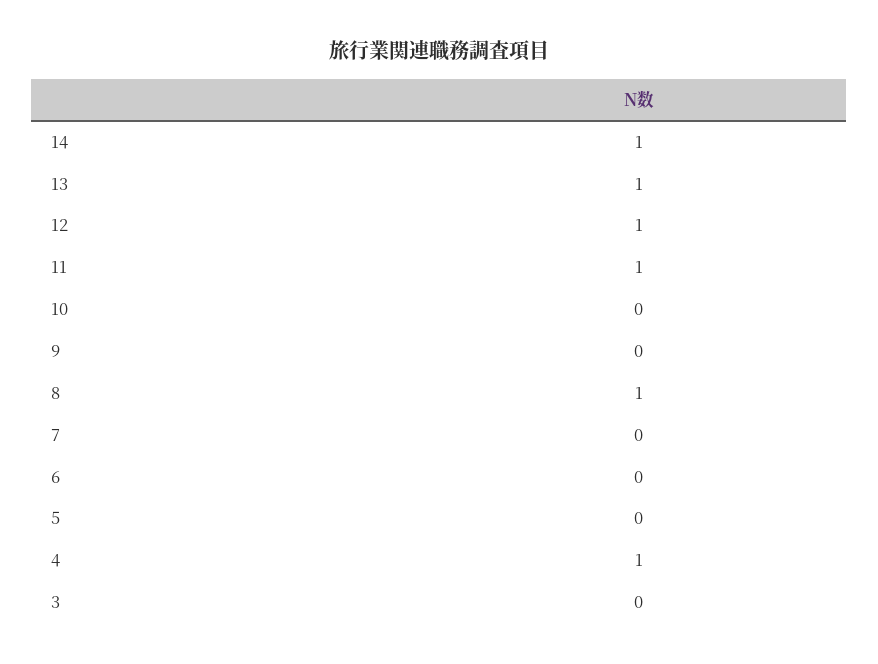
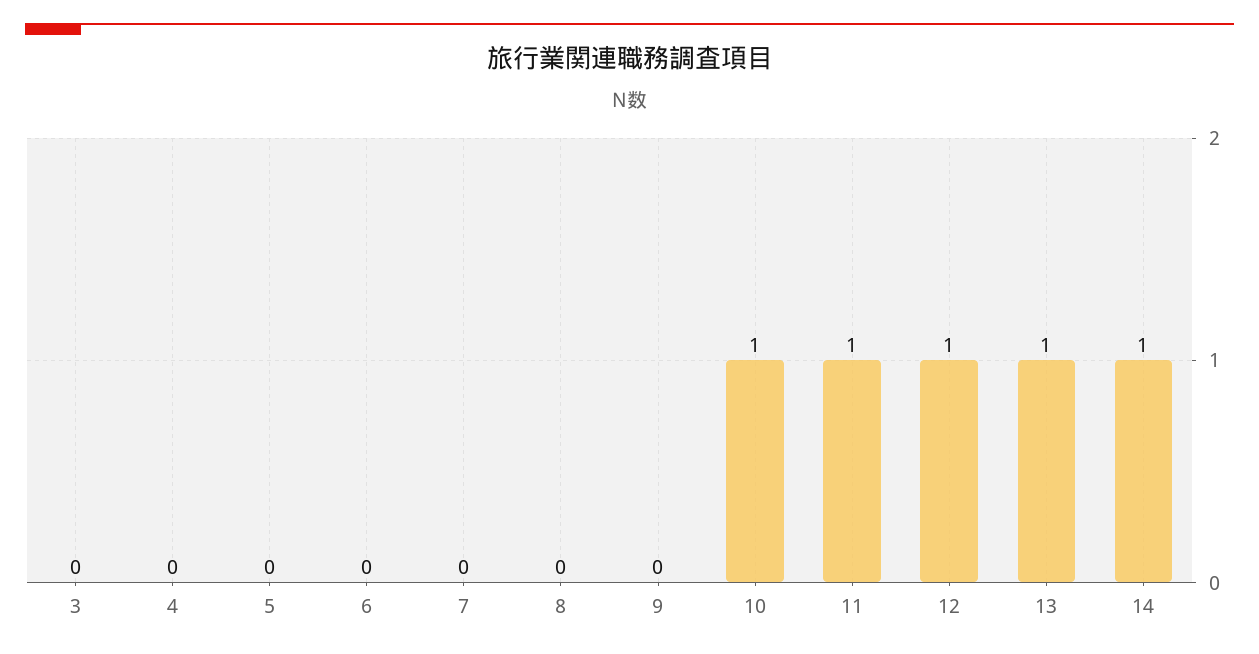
  {
    "14": 1,
    "13": 1,
    "12": 1,
    "11": 1,
-   "10": 0,
+   "10": 1,
    "9": 0,
-   "8": 1,
+   "8": 0,
    "7": 0,
    "6": 0,
    "5": 0,
-   "4": 1,
+   "4": 0,
    "3": 0
  }

